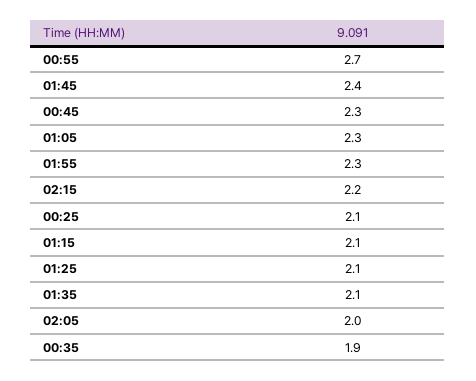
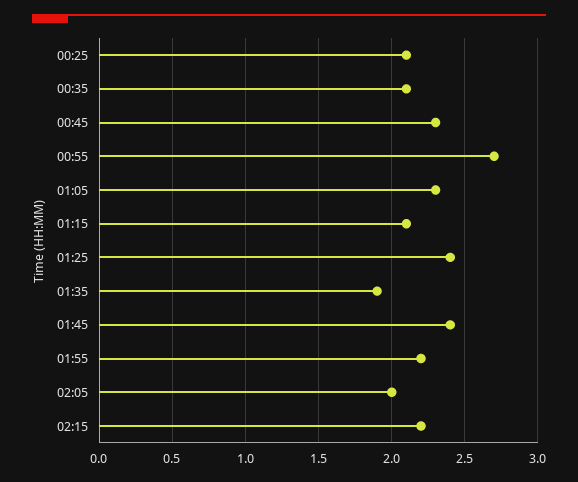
  {
    "00:55": 2.7,
    "01:45": 2.4,
    "00:45": 2.3,
    "01:05": 2.3,
-   "01:55": 2.3,
+   "01:55": 2.2,
    "02:15": 2.2,
    "00:25": 2.1,
    "01:15": 2.1,
-   "01:25": 2.1,
+   "01:25": 2.4,
-   "01:35": 2.1,
+   "01:35": 1.9,
    "02:05": 2,
-   "00:35": 1.9
+   "00:35": 2.1
  }

